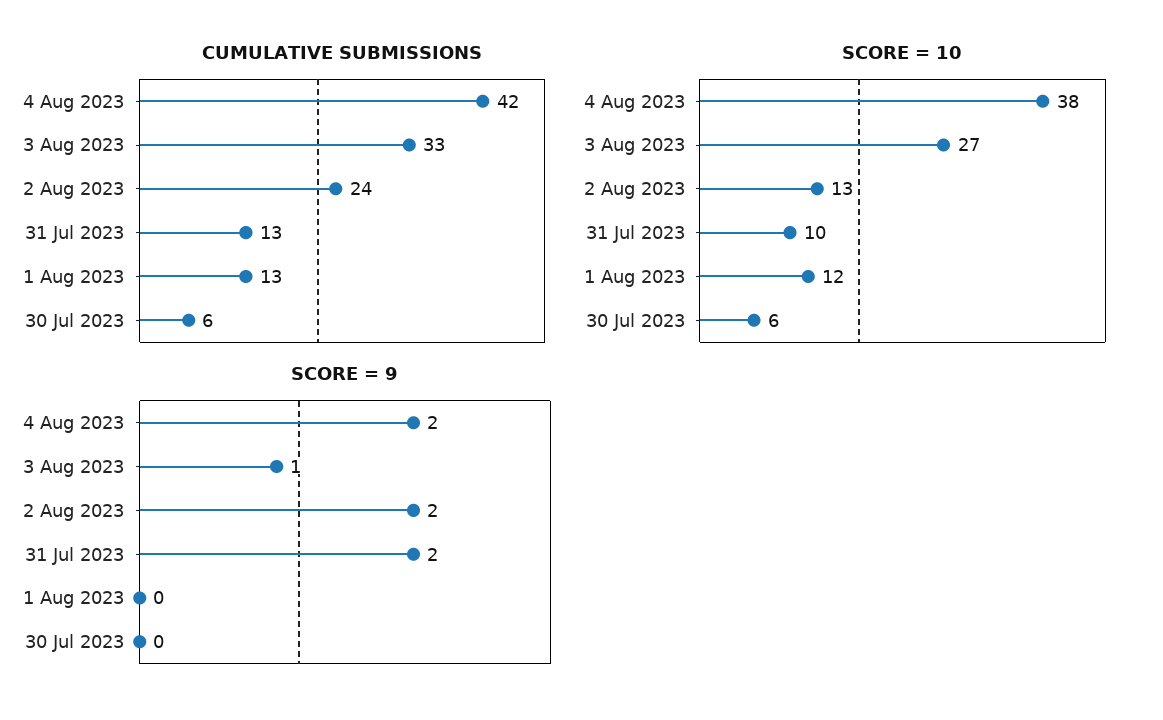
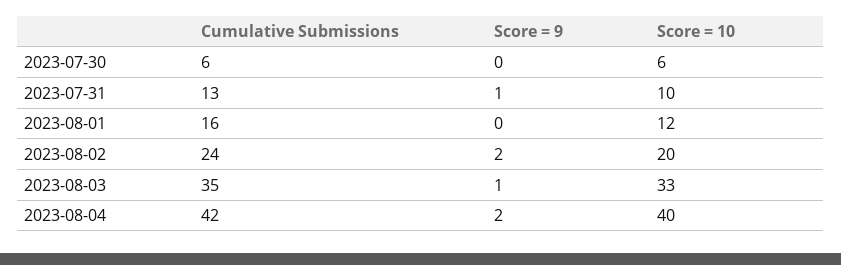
  {
    "CUMULATIVE SUBMISSIONS": {
      "4 Aug 2023": 42,
-     "3 Aug 2023": 33,
+     "3 Aug 2023": 35,
      "2 Aug 2023": 24,
      "31 Jul 2023": 13,
-     "1 Aug 2023": 13,
+     "1 Aug 2023": 16,
      "30 Jul 2023": 6
    },
    "SCORE = 10": {
-     "4 Aug 2023": 38,
+     "4 Aug 2023": 40,
-     "3 Aug 2023": 27,
+     "3 Aug 2023": 33,
-     "2 Aug 2023": 13,
+     "2 Aug 2023": 20,
      "31 Jul 2023": 10,
      "1 Aug 2023": 12,
      "30 Jul 2023": 6
    },
    "SCORE = 9": {
      "4 Aug 2023": 2,
      "3 Aug 2023": 1,
      "2 Aug 2023": 2,
-     "31 Jul 2023": 2,
+     "31 Jul 2023": 1,
      "1 Aug 2023": 0,
      "30 Jul 2023": 0
    }
  }

